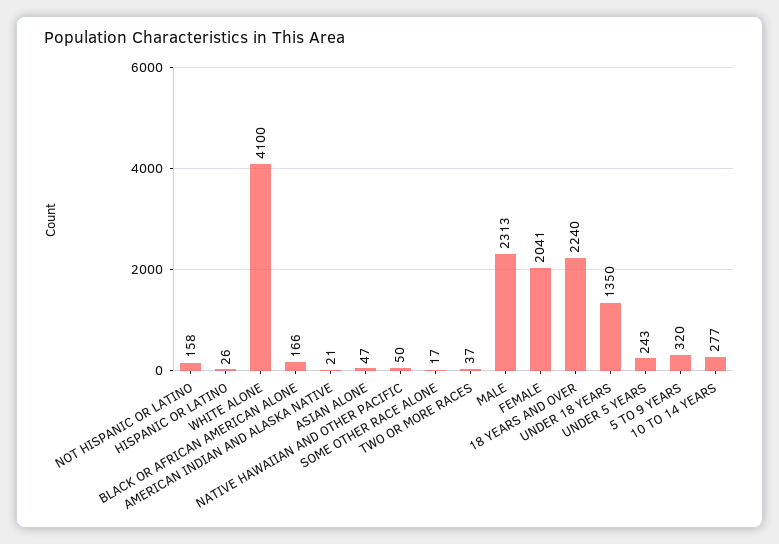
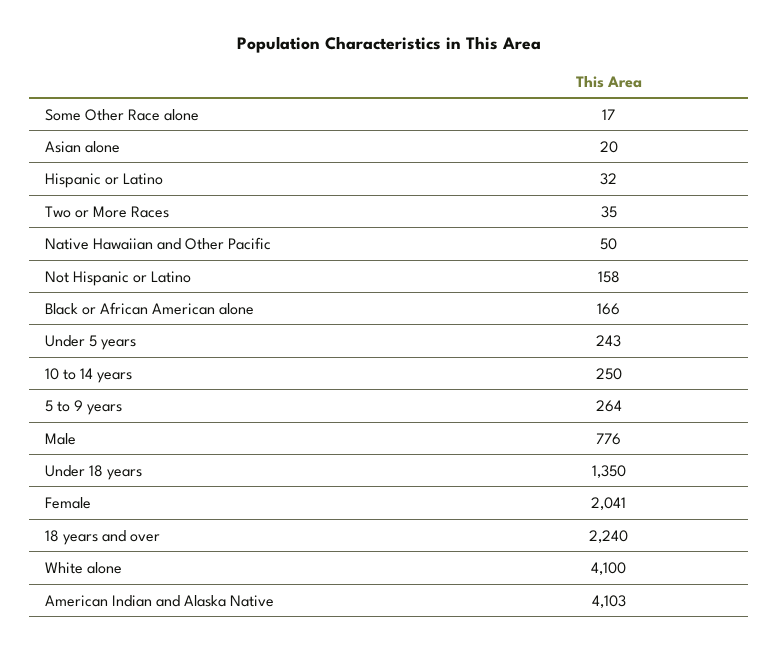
  {
    "NOT HISPANIC OR LATINO": 158,
-   "HISPANIC OR LATINO": 26,
+   "HISPANIC OR LATINO": 32,
    "WHITE ALONE": 4100,
    "BLACK OR AFRICAN AMERICAN ALONE": 166,
-   "AMERICAN INDIAN AND ALASKA NATIVE": 21,
+   "AMERICAN INDIAN AND ALASKA NATIVE": 4103,
-   "ASIAN ALONE": 47,
+   "ASIAN ALONE": 20,
    "NATIVE HAWAIIAN AND OTHER PACIFIC": 50,
    "SOME OTHER RACE ALONE": 17,
-   "TWO OR MORE RACES": 37,
+   "TWO OR MORE RACES": 35,
-   "MALE": 2313,
+   "MALE": 776,
    "FEMALE": 2041,
    "18 YEARS AND OVER": 2240,
    "UNDER 18 YEARS": 1350,
    "UNDER 5 YEARS": 243,
-   "5 TO 9 YEARS": 320,
+   "5 TO 9 YEARS": 264,
-   "10 TO 14 YEARS": 277
+   "10 TO 14 YEARS": 250
  }

